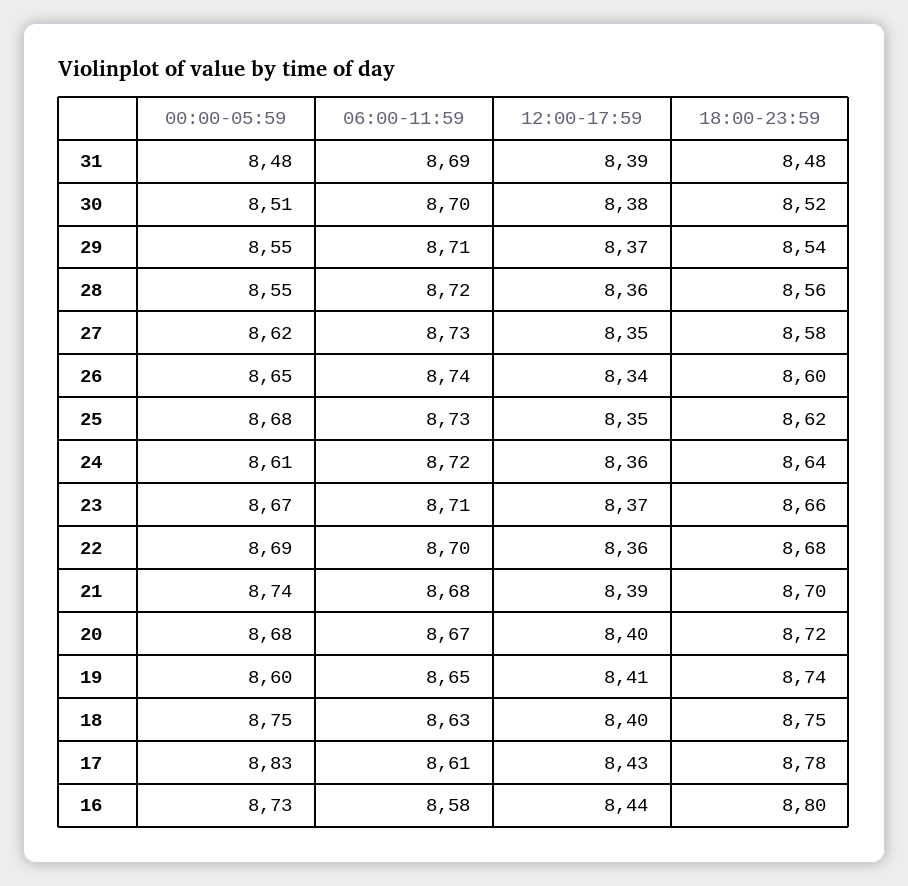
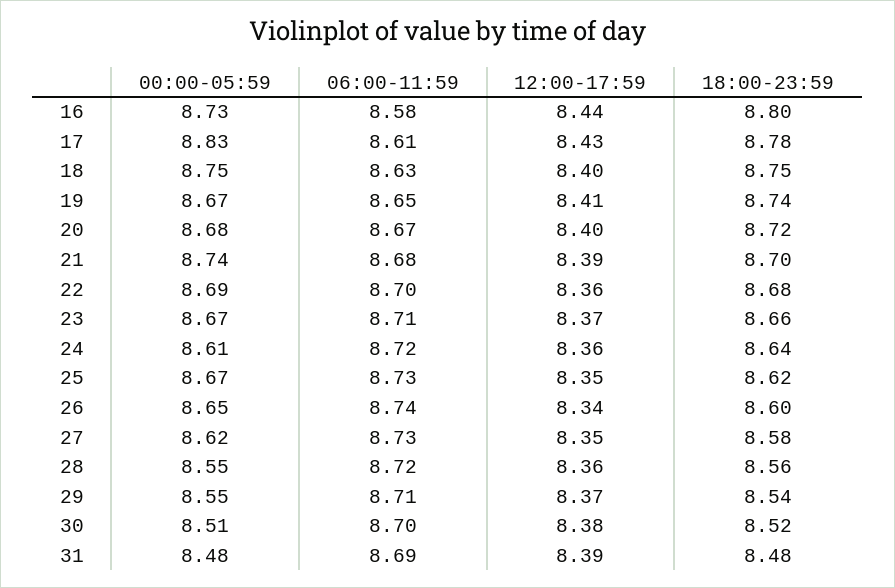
  {
    "00:00-05:59": {
      "31": 8.48,
      "30": 8.51,
      "29": 8.55,
      "28": 8.55,
      "27": 8.62,
      "26": 8.65,
-     "25": 8.68,
+     "25": 8.67,
      "24": 8.61,
      "23": 8.67,
      "22": 8.69,
      "21": 8.74,
      "20": 8.68,
-     "19": 8.6,
+     "19": 8.67,
      "18": 8.75,
      "17": 8.83,
      "16": 8.73
    },
    "06:00-11:59": {
      "31": 8.69,
      "30": 8.7,
      "29": 8.71,
      "28": 8.72,
      "27": 8.73,
      "26": 8.74,
      "25": 8.73,
      "24": 8.72,
      "23": 8.71,
      "22": 8.7,
      "21": 8.68,
      "20": 8.67,
      "19": 8.65,
      "18": 8.63,
      "17": 8.61,
      "16": 8.58
    },
    "12:00-17:59": {
      "31": 8.39,
      "30": 8.38,
      "29": 8.37,
      "28": 8.36,
      "27": 8.35,
      "26": 8.34,
      "25": 8.35,
      "24": 8.36,
      "23": 8.37,
      "22": 8.36,
      "21": 8.39,
      "20": 8.4,
      "19": 8.41,
      "18": 8.4,
      "17": 8.43,
      "16": 8.44
    },
    "18:00-23:59": {
      "31": 8.48,
      "30": 8.52,
      "29": 8.54,
      "28": 8.56,
      "27": 8.58,
      "26": 8.6,
      "25": 8.62,
      "24": 8.64,
      "23": 8.66,
      "22": 8.68,
      "21": 8.7,
      "20": 8.72,
      "19": 8.74,
      "18": 8.75,
      "17": 8.78,
      "16": 8.8
    }
  }

